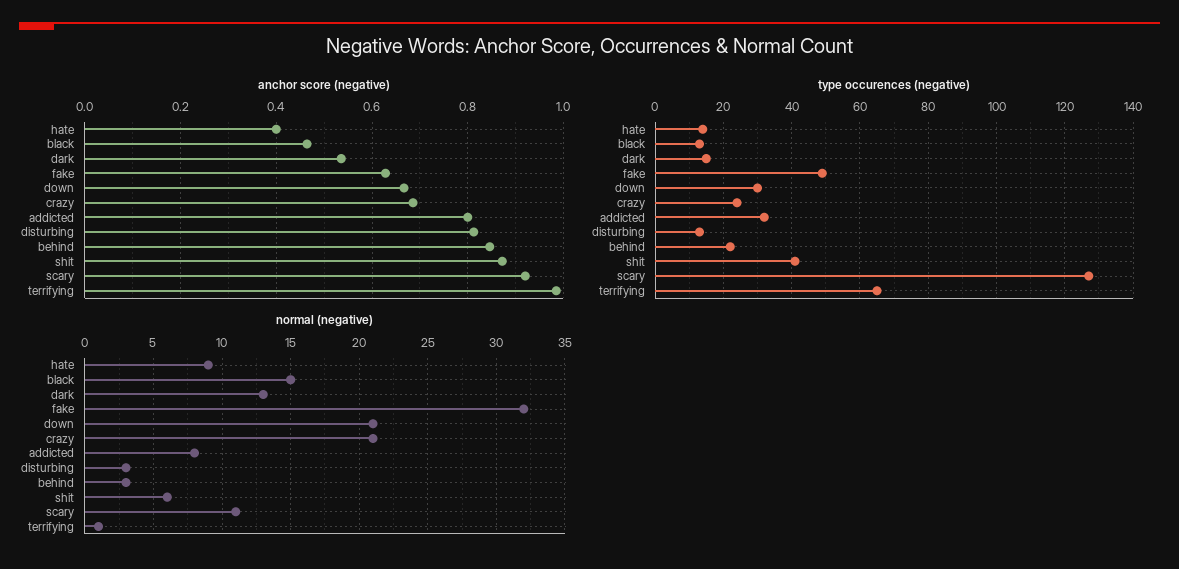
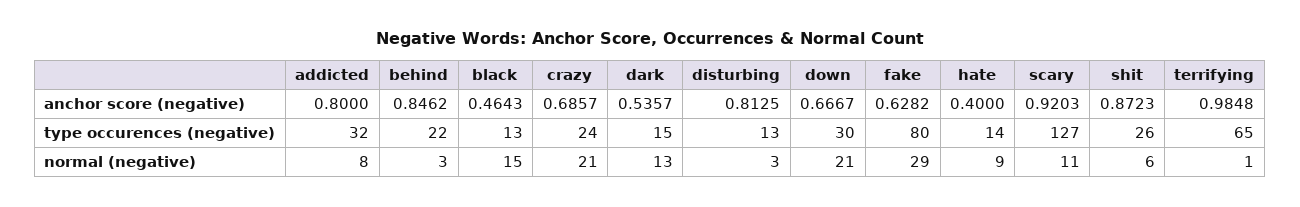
  {
    "anchor score (negative)": {
      "hate": 0.4,
      "black": 0.4643,
      "dark": 0.5357,
      "fake": 0.6282,
      "down": 0.6667,
      "crazy": 0.6857,
      "addicted": 0.8,
      "disturbing": 0.8125,
      "behind": 0.8462,
      "shit": 0.8723,
      "scary": 0.9203,
      "terrifying": 0.9848
    },
    "type occurences (negative)": {
      "hate": 14,
      "black": 13,
      "dark": 15,
-     "fake": 50,
+     "fake": 80,
      "down": 30,
      "crazy": 24,
      "addicted": 32,
      "disturbing": 13,
      "behind": 22,
-     "shit": 40,
+     "shit": 26,
      "scary": 127,
      "terrifying": 65
    },
    "normal (negative)": {
      "hate": 9,
      "black": 15,
      "dark": 13,
-     "fake": 32,
+     "fake": 29,
      "down": 21,
      "crazy": 21,
      "addicted": 8,
      "disturbing": 3,
      "behind": 3,
      "shit": 6,
      "scary": 11,
      "terrifying": 1
    }
  }

